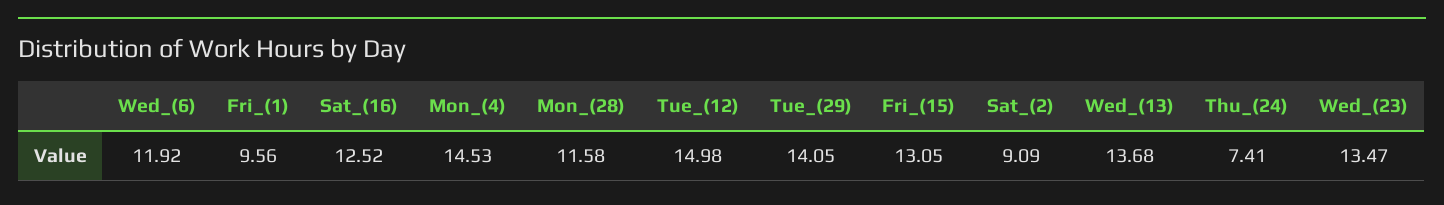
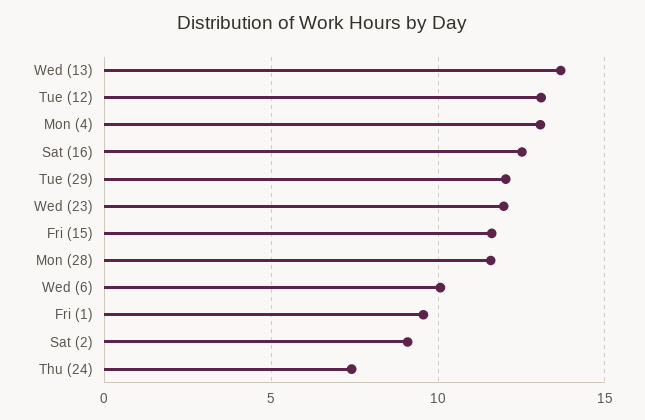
  {
-   "Wed_(6)": 11.92,
+   "Wed_(6)": 10,
    "Fri_(1)": 9.56,
    "Sat_(16)": 12.52,
-   "Mon_(4)": 14.53,
+   "Mon_(4)": 13,
    "Mon_(28)": 11.58,
-   "Tue_(12)": 14.98,
+   "Tue_(12)": 13,
-   "Tue_(29)": 14.05,
+   "Tue_(29)": 12,
-   "Fri_(15)": 13.05,
+   "Fri_(15)": 11.5,
    "Sat_(2)": 9.09,
    "Wed_(13)": 13.68,
    "Thu_(24)": 7.41,
-   "Wed_(23)": 13.47
+   "Wed_(23)": 12
  }

